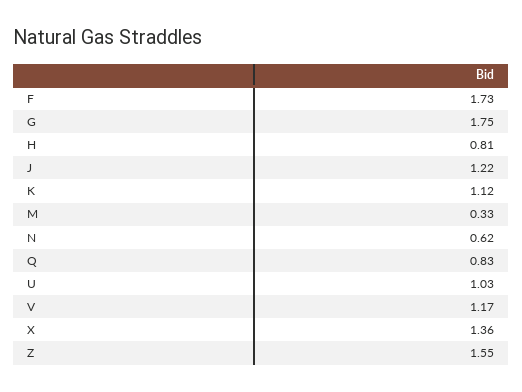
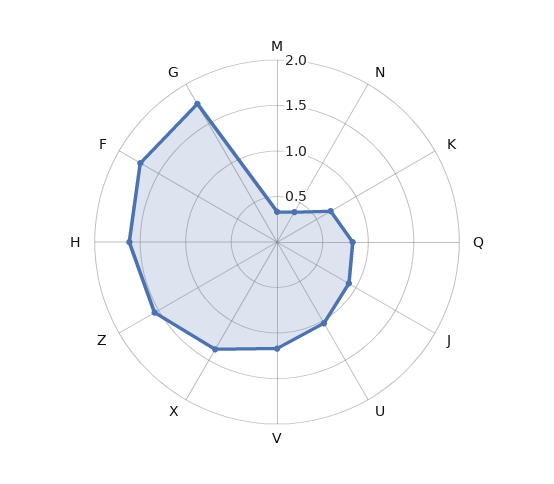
  {
    "F": 1.73,
    "G": 1.75,
-   "H": 0.81,
+   "H": 1.6,
-   "J": 1.22,
+   "J": 0.9,
-   "K": 1.12,
+   "K": 0.7,
    "M": 0.33,
-   "N": 0.62,
+   "N": 0.4,
    "Q": 0.83,
    "U": 1.03,
    "V": 1.17,
    "X": 1.36,
    "Z": 1.55
  }

